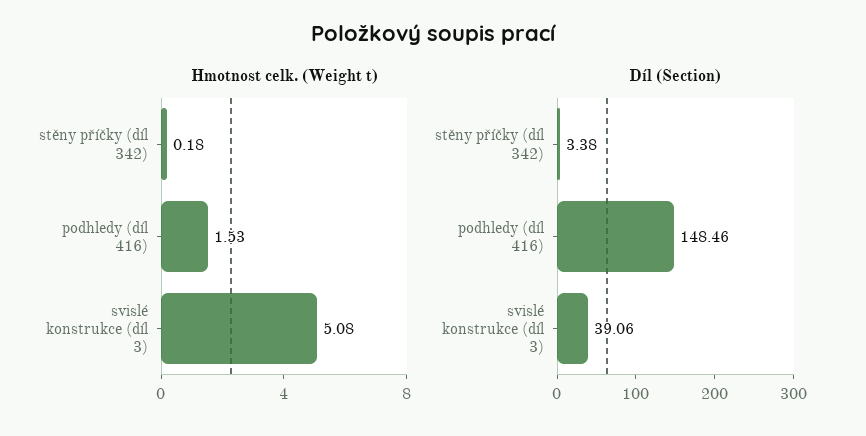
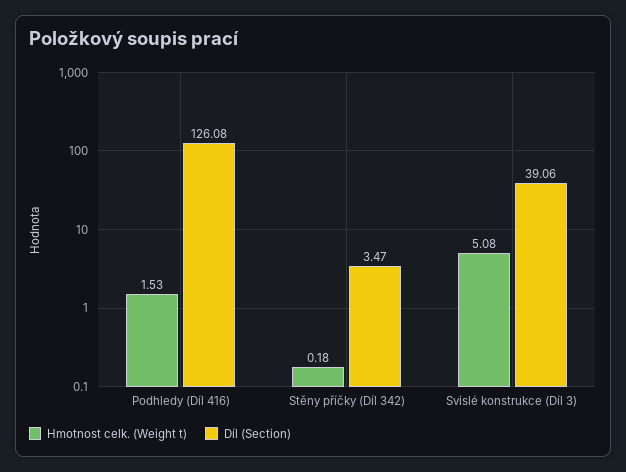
  {
    "Hmotnost celk. (Weight t)": {
      "stěny příčky (díl 342)": 0.18,
      "podhledy (díl 416)": 1.53,
      "svislé konstrukce (díl 3)": 5.08
    },
    "Díl (Section)": {
-     "stěny příčky (díl 342)": 3.38,
+     "stěny příčky (díl 342)": 3.47,
-     "podhledy (díl 416)": 148.46,
+     "podhledy (díl 416)": 126.08,
      "svislé konstrukce (díl 3)": 39.06
    }
  }

